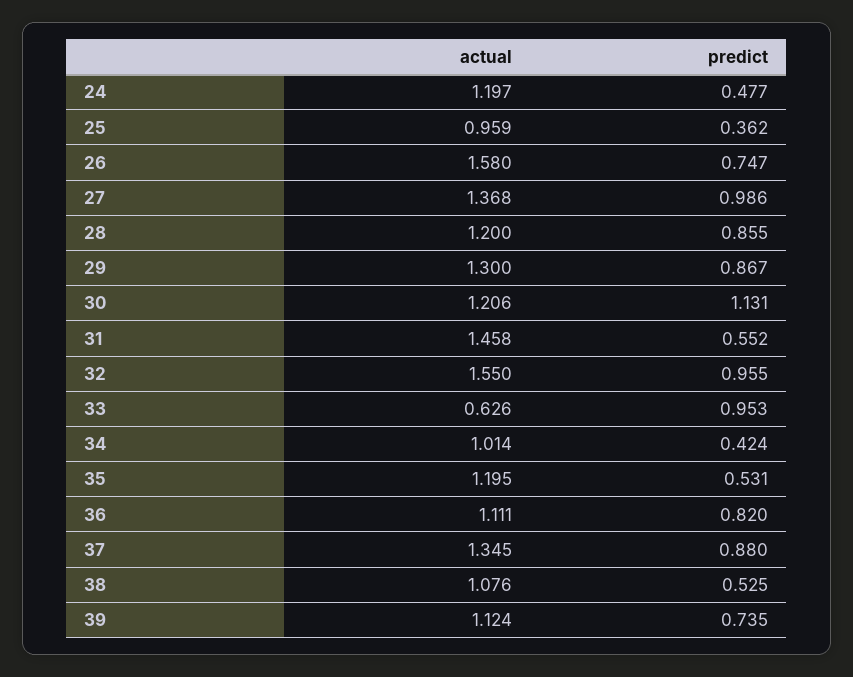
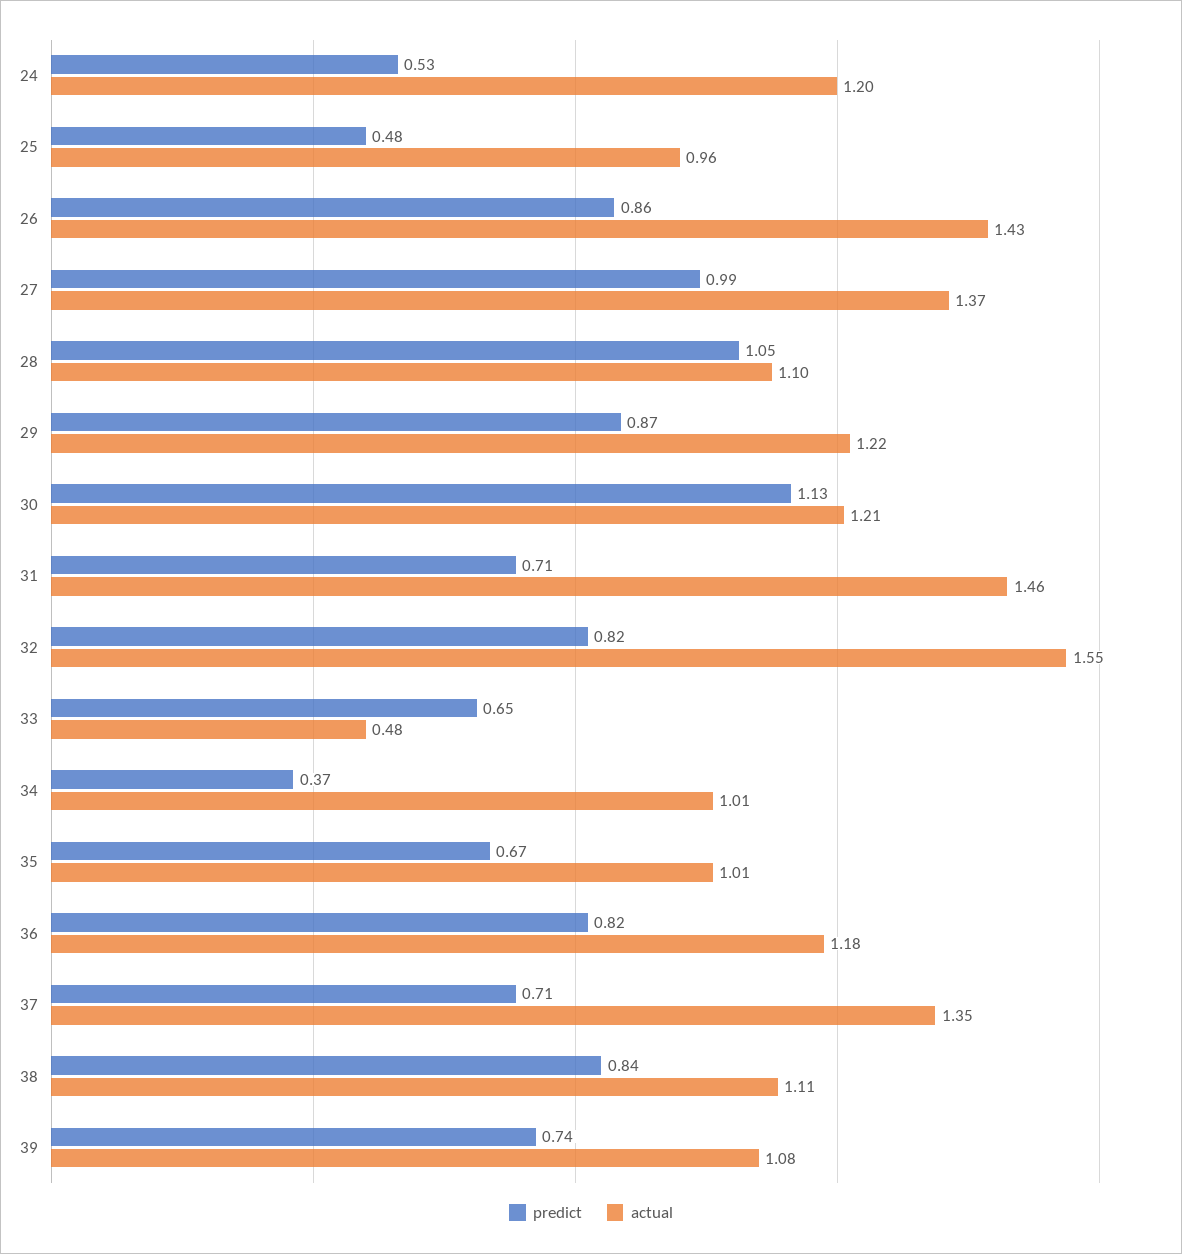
  {
    "actual": {
      "24": 1.197,
      "25": 0.959,
-     "26": 1.58,
+     "26": 1.43,
      "27": 1.368,
-     "28": 1.2,
+     "28": 1.1,
-     "29": 1.3,
+     "29": 1.22,
      "30": 1.206,
      "31": 1.458,
      "32": 1.55,
-     "33": 0.626,
+     "33": 0.48,
      "34": 1.014,
-     "35": 1.195,
+     "35": 1.01,
-     "36": 1.111,
+     "36": 1.18,
      "37": 1.345,
-     "38": 1.076,
+     "38": 1.11,
-     "39": 1.124
+     "39": 1.08
    },
    "predict": {
-     "24": 0.477,
+     "24": 0.53,
-     "25": 0.362,
+     "25": 0.48,
-     "26": 0.747,
+     "26": 0.86,
      "27": 0.986,
-     "28": 0.855,
+     "28": 1.05,
      "29": 0.867,
      "30": 1.131,
-     "31": 0.552,
+     "31": 0.71,
-     "32": 0.955,
+     "32": 0.82,
-     "33": 0.953,
+     "33": 0.65,
-     "34": 0.424,
+     "34": 0.37,
-     "35": 0.531,
+     "35": 0.67,
      "36": 0.82,
-     "37": 0.88,
+     "37": 0.71,
-     "38": 0.525,
+     "38": 0.84,
      "39": 0.735
    }
  }

